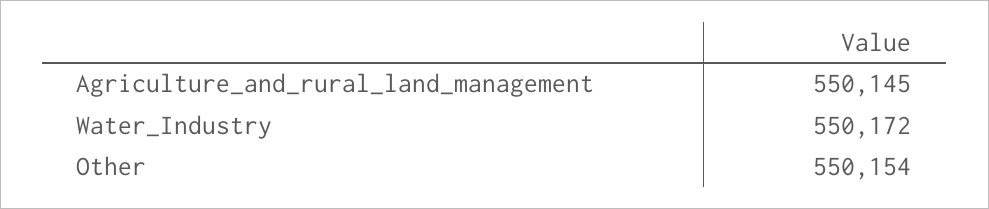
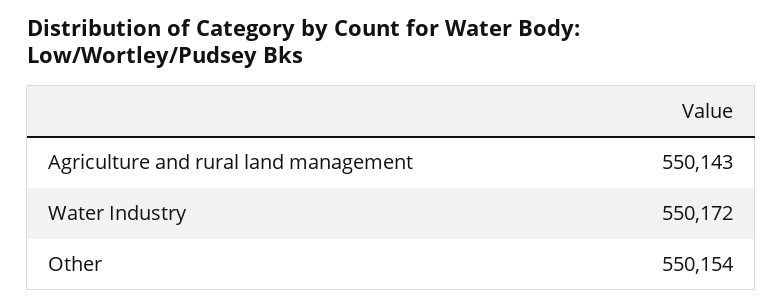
  {
-   "Agriculture_and_rural_land_management": 550145,
+   "Agriculture_and_rural_land_management": 550143,
    "Water_Industry": 550172,
    "Other": 550154
  }

